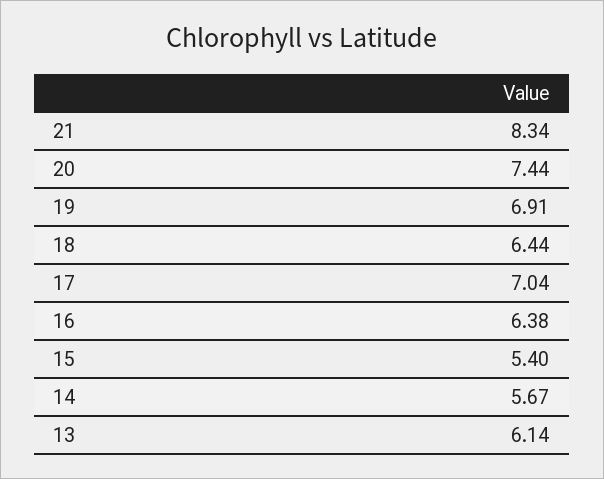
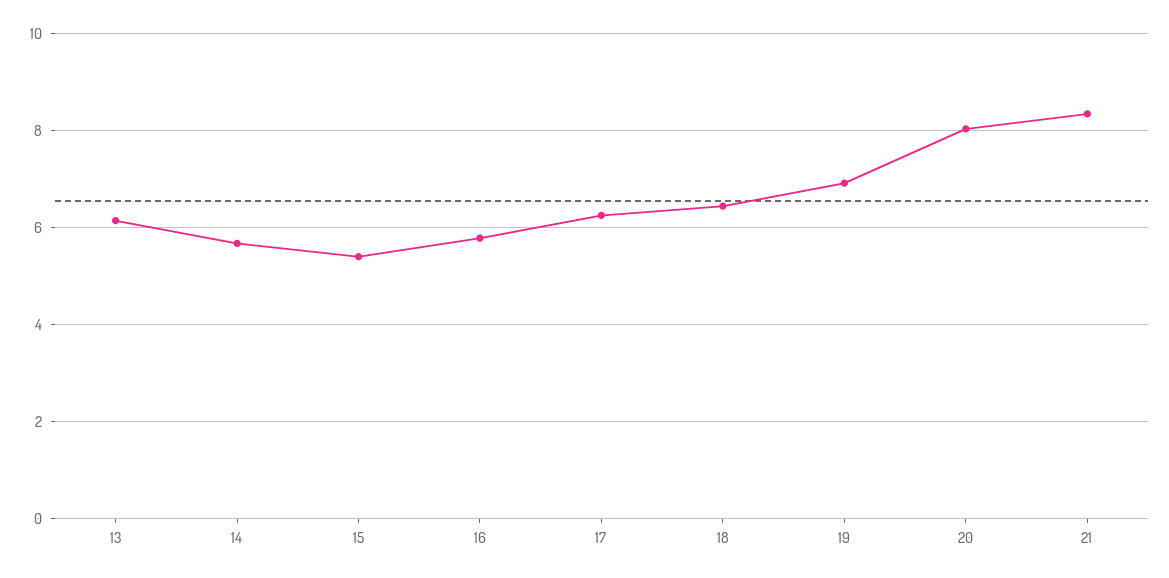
  {
    "21": 8.34,
-   "20": 7.44,
+   "20": 8,
    "19": 6.91,
    "18": 6.44,
-   "17": 7.04,
+   "17": 6.2,
-   "16": 6.38,
+   "16": 5.8,
    "15": 5.4,
    "14": 5.67,
    "13": 6.14
  }

